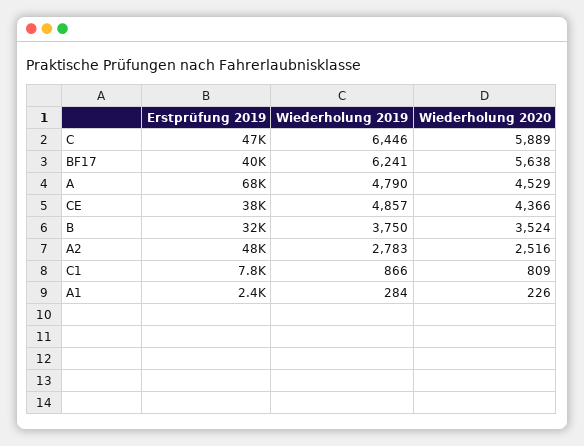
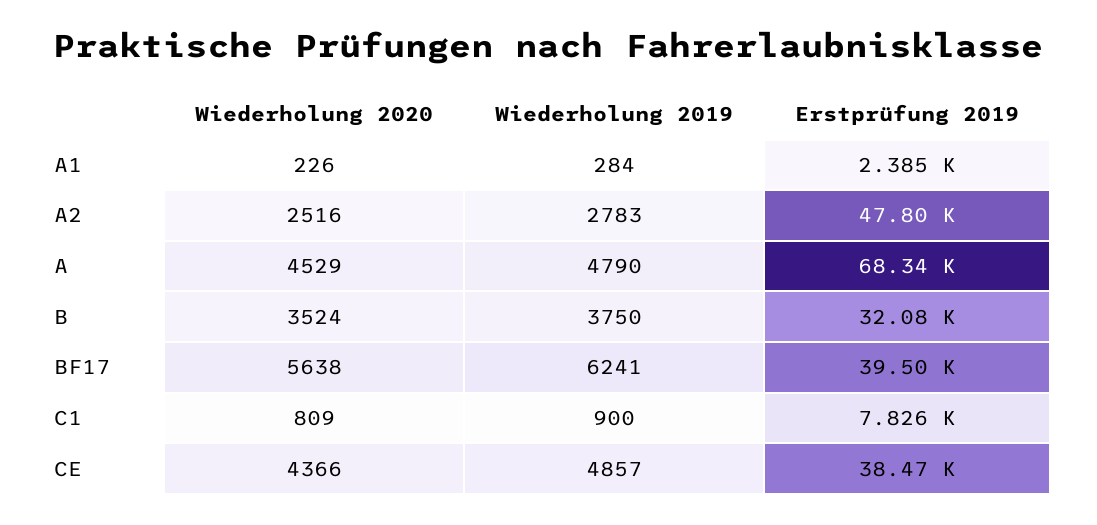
  {
    "Erstprüfung 2019": {
-     "C": 47000,
      "BF17": 39500,
      "A": 68340,
      "CE": 38470,
      "B": 32080,
      "A2": 47800,
      "C1": 7826,
      "A1": 2385
    },
    "Wiederholung 2019": {
-     "C": 6446,
      "BF17": 6241,
      "A": 4790,
      "CE": 4857,
      "B": 3750,
      "A2": 2783,
-     "C1": 866,
+     "C1": 900,
      "A1": 284
    },
    "Wiederholung 2020": {
-     "C": 5889,
      "BF17": 5638,
      "A": 4529,
      "CE": 4366,
      "B": 3524,
      "A2": 2516,
      "C1": 809,
      "A1": 226
    }
  }

